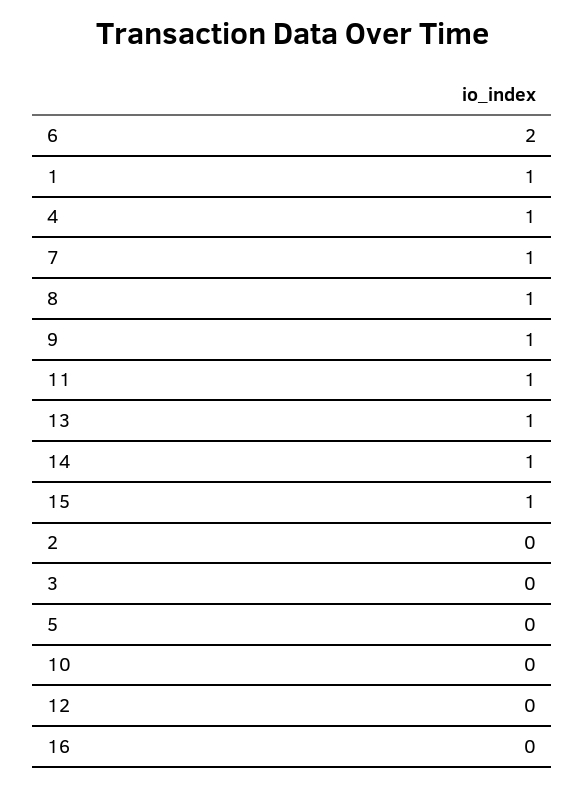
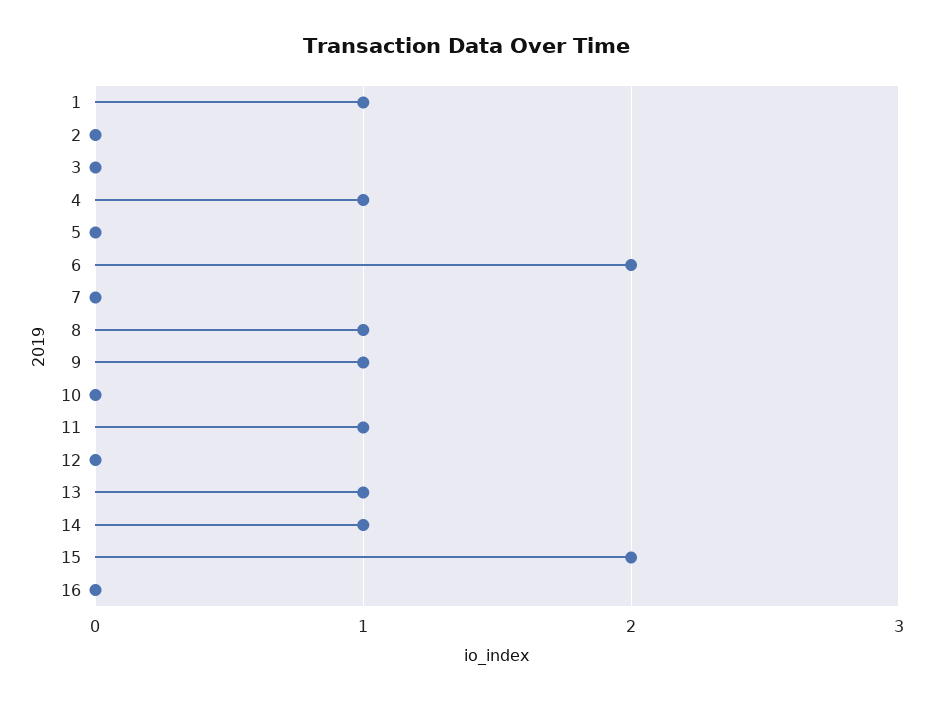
  {
    "6": 2,
    "1": 1,
    "4": 1,
-   "7": 1,
+   "7": 0,
    "8": 1,
    "9": 1,
    "11": 1,
    "13": 1,
    "14": 1,
-   "15": 1,
+   "15": 2,
    "2": 0,
    "3": 0,
    "5": 0,
    "10": 0,
    "12": 0,
    "16": 0
  }

